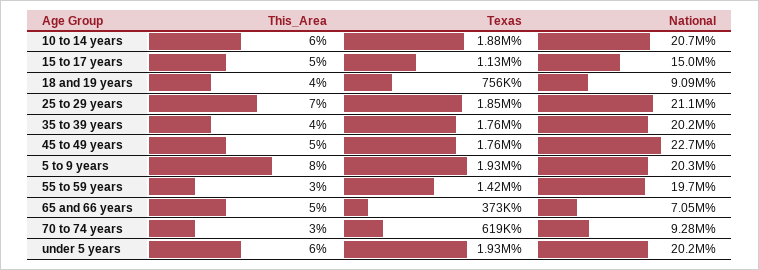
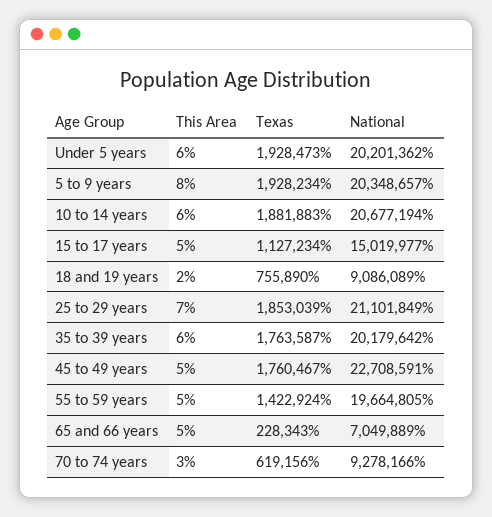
  {
    "This_Area": {
      "10 to 14 years": 6,
      "15 to 17 years": 5,
-     "18 and 19 years": 4,
+     "18 and 19 years": 2,
      "25 to 29 years": 7,
-     "35 to 39 years": 4,
+     "35 to 39 years": 6,
      "45 to 49 years": 5,
      "5 to 9 years": 8,
-     "55 to 59 years": 3,
+     "55 to 59 years": 5,
      "65 and 66 years": 5,
      "70 to 74 years": 3,
      "under 5 years": 6
    },
    "Texas": {
      "10 to 14 years": 1881883,
      "15 to 17 years": 1127234,
      "18 and 19 years": 755890,
      "25 to 29 years": 1853039,
      "35 to 39 years": 1763587,
      "45 to 49 years": 1760467,
      "5 to 9 years": 1928234,
      "55 to 59 years": 1422924,
-     "65 and 66 years": 373000,
+     "65 and 66 years": 228343,
      "70 to 74 years": 619156,
      "under 5 years": 1928473
    },
    "National": {
      "10 to 14 years": 20677194,
      "15 to 17 years": 15019977,
      "18 and 19 years": 9086089,
      "25 to 29 years": 21101849,
      "35 to 39 years": 20179642,
      "45 to 49 years": 22708591,
      "5 to 9 years": 20348657,
      "55 to 59 years": 19664805,
      "65 and 66 years": 7049889,
      "70 to 74 years": 9278166,
      "under 5 years": 20201362
    }
  }

